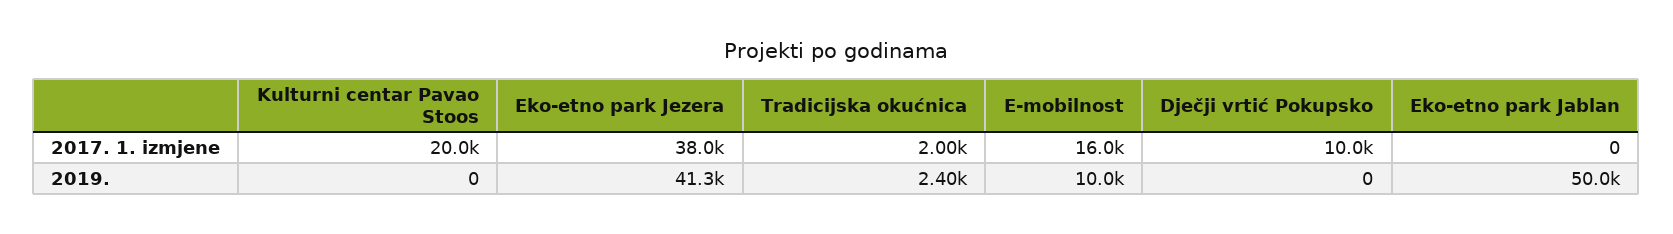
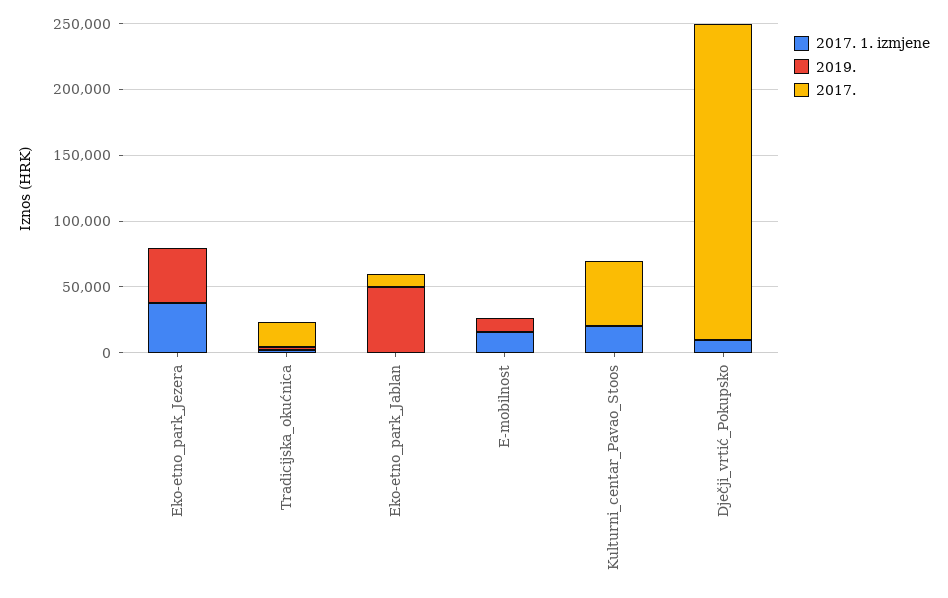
  {
    "2017. 1. izmjene": {
      "Kulturni centar Pavao Stoos": 20000,
      "Eko-etno park Jezera": 38000,
      "Tradicijska okućnica": 2000,
      "E-mobilnost": 16000,
      "Dječji vrtić Pokupsko": 10000,
      "Eko-etno park Jablan": 0
    },
    "2019.": {
      "Kulturni centar Pavao Stoos": 0,
      "Eko-etno park Jezera": 41300,
      "Tradicijska okućnica": 2400,
      "E-mobilnost": 10000,
      "Dječji vrtić Pokupsko": 0,
      "Eko-etno park Jablan": 50000
-   }
+   },
+   "2017.": {
+     "Eko-etno park Jezera": 0,
+     "Tradicijska okućnica": 20000,
+     "Eko-etno park Jablan": 10000,
+     "E-mobilnost": 0,
+     "Kulturni centar Pavao Stoos": 50000,
+     "Dječji vrtić Pokupsko": 240000
+   }
  }

